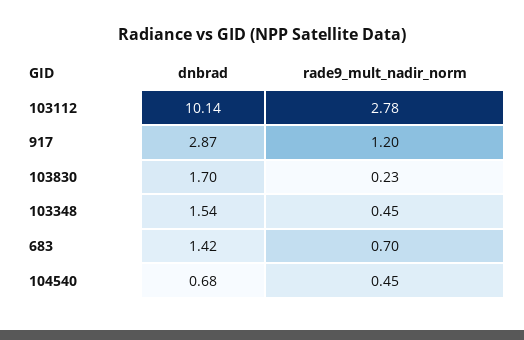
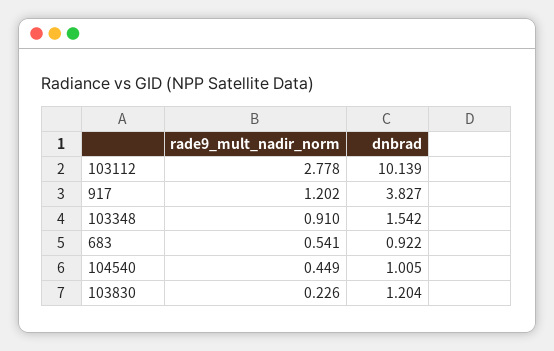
  {
    "dnbrad": {
      "103112": 10.139,
-     "917": 2.87,
+     "917": 3.827,
-     "103830": 1.7,
+     "103830": 1.204,
      "103348": 1.542,
-     "683": 1.42,
+     "683": 0.922,
-     "104540": 0.68
+     "104540": 1.005
    },
    "rade9_mult_nadir_norm": {
      "103112": 2.778,
      "917": 1.202,
      "103830": 0.226,
-     "103348": 0.45,
+     "103348": 0.91,
-     "683": 0.7,
+     "683": 0.541,
      "104540": 0.449
    }
  }

